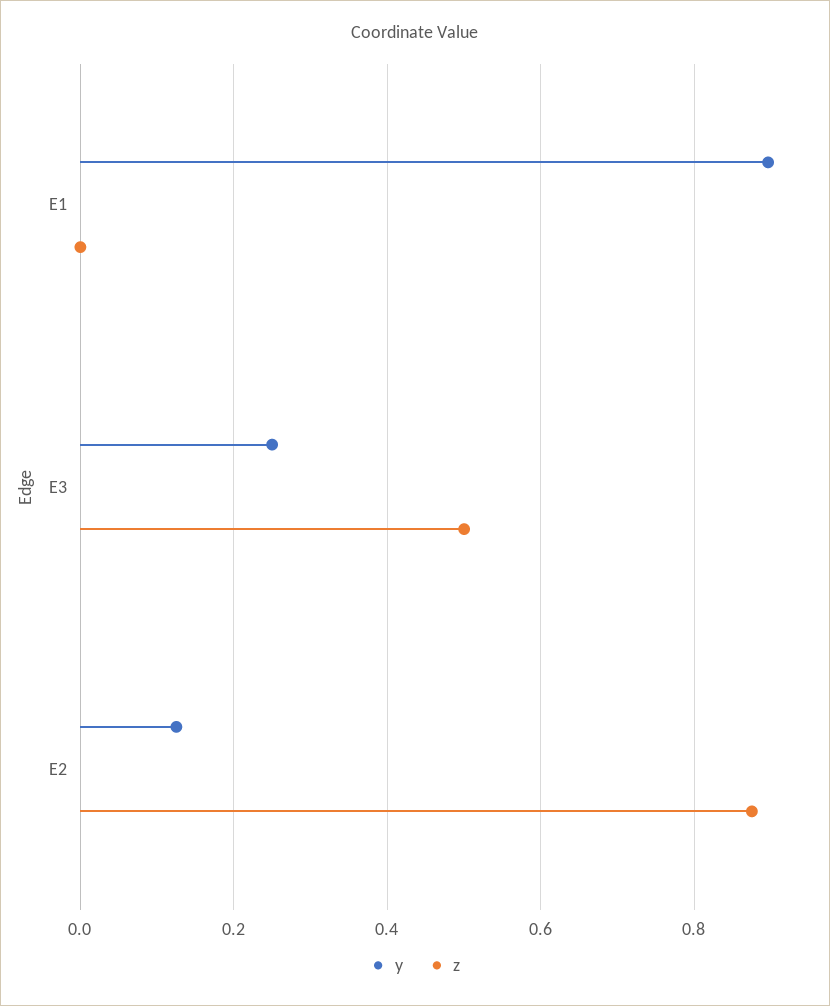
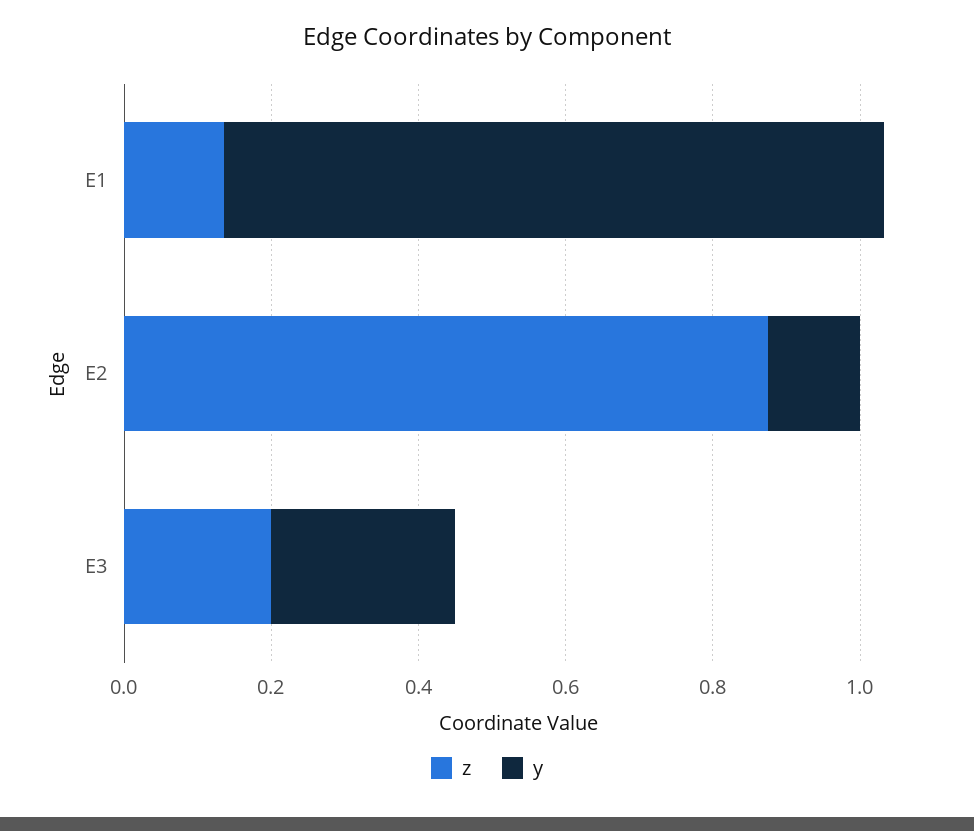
  {
    "y": {
      "E1": 0.9,
      "E3": 0.26,
      "E2": 0.12
    },
    "z": {
-     "E1": 0,
+     "E1": 0.15,
-     "E3": 0.5,
+     "E3": 0.2,
      "E2": 0.88
    }
  }

